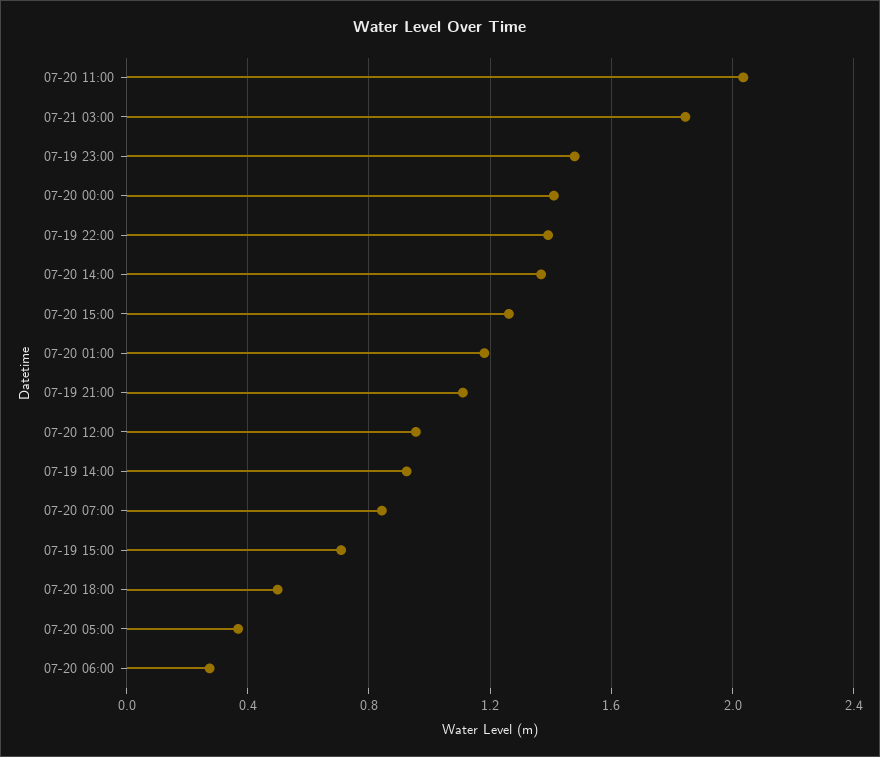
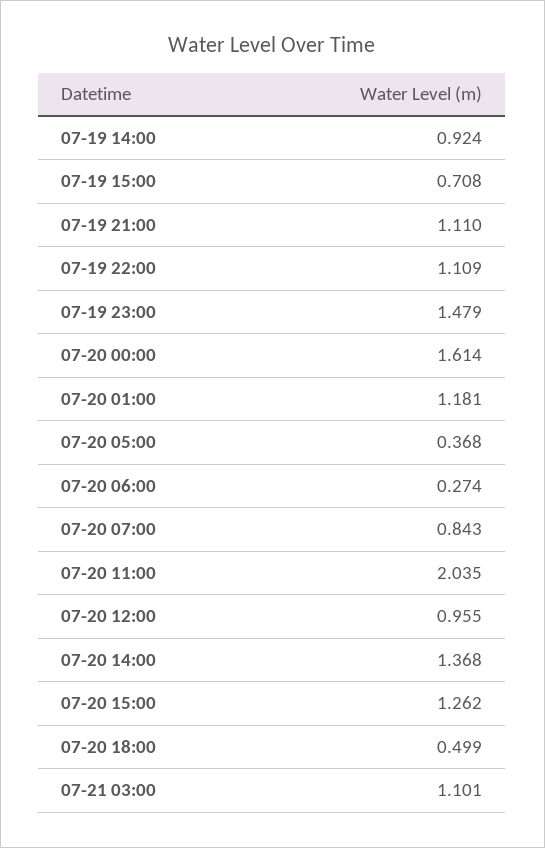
  {
    "07-20 11:00": 2.035,
-   "07-21 03:00": 1.85,
+   "07-21 03:00": 1.101,
    "07-19 23:00": 1.479,
-   "07-20 00:00": 1.4,
+   "07-20 00:00": 1.614,
-   "07-19 22:00": 1.4,
+   "07-19 22:00": 1.109,
    "07-20 14:00": 1.368,
    "07-20 15:00": 1.262,
    "07-20 01:00": 1.181,
    "07-19 21:00": 1.11,
    "07-20 12:00": 0.955,
    "07-19 14:00": 0.924,
    "07-20 07:00": 0.843,
    "07-19 15:00": 0.708,
    "07-20 18:00": 0.499,
    "07-20 05:00": 0.368,
    "07-20 06:00": 0.274
  }

